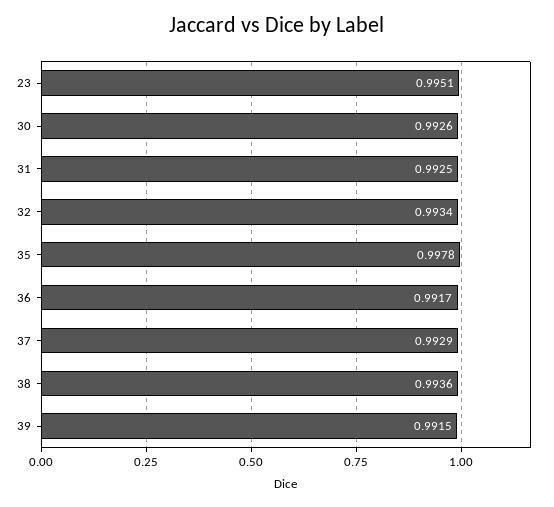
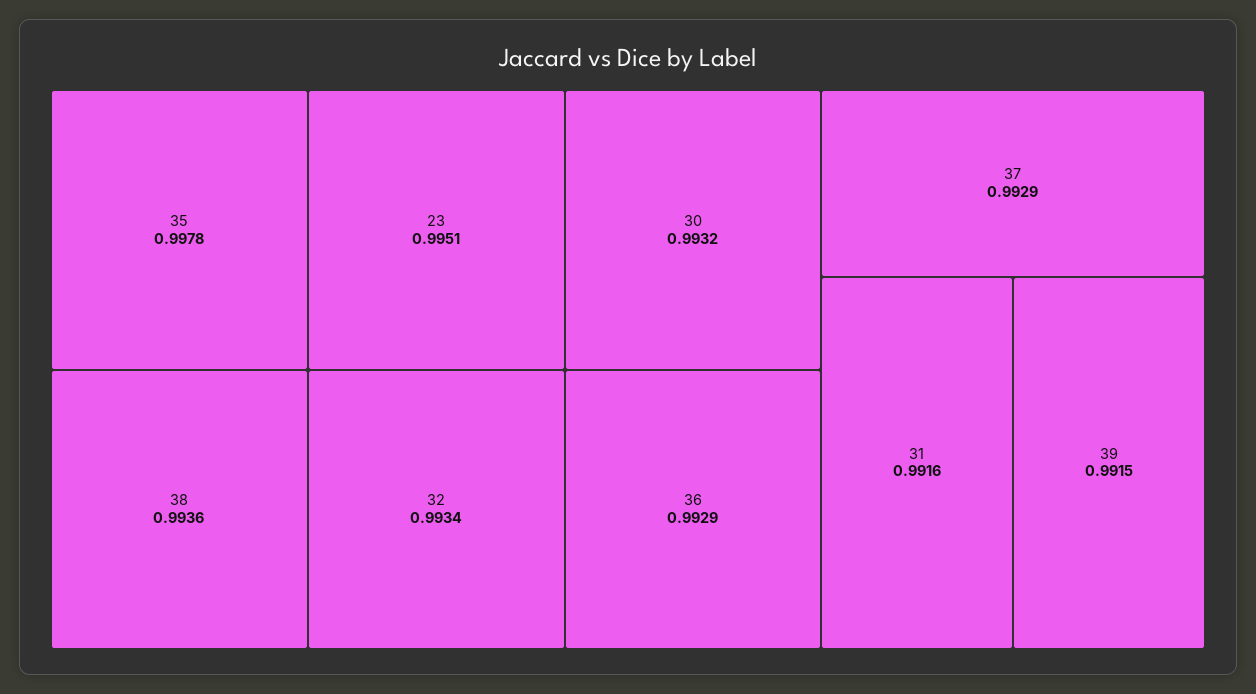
  {
    "23": 0.9951,
-   "30": 0.9926,
+   "30": 0.9932,
-   "31": 0.9925,
+   "31": 0.9916,
    "32": 0.9934,
    "35": 0.9978,
-   "36": 0.9917,
+   "36": 0.9929,
    "37": 0.9929,
    "38": 0.9936,
    "39": 0.9915
  }

